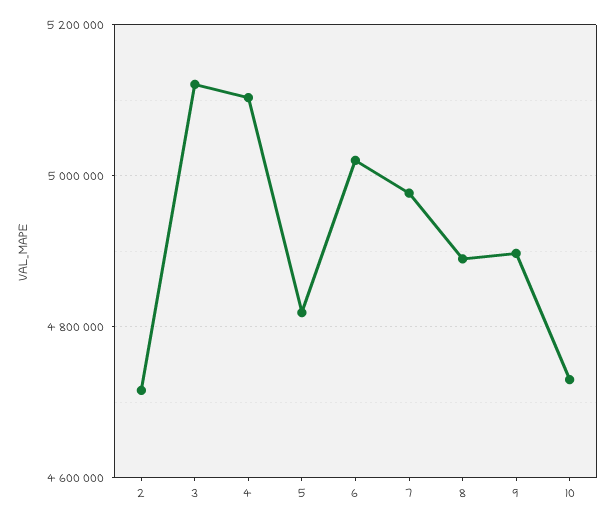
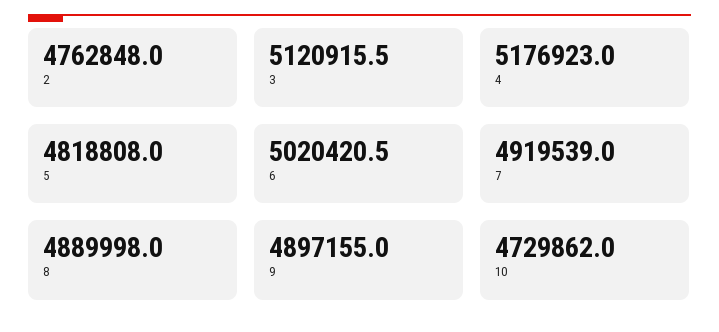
  {
-   "2": 4720000,
+   "2": 4762848,
    "3": 5120915.5,
-   "4": 5100000,
+   "4": 5176923,
    "5": 4818808,
    "6": 5020420.5,
-   "7": 4980000,
+   "7": 4919539,
    "8": 4889998,
    "9": 4897155,
    "10": 4729862
  }

